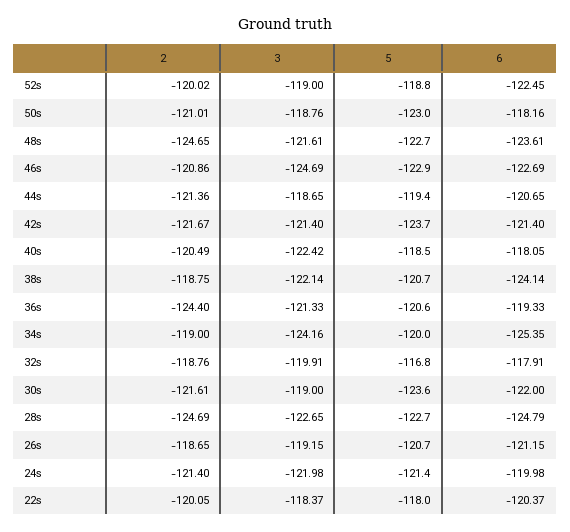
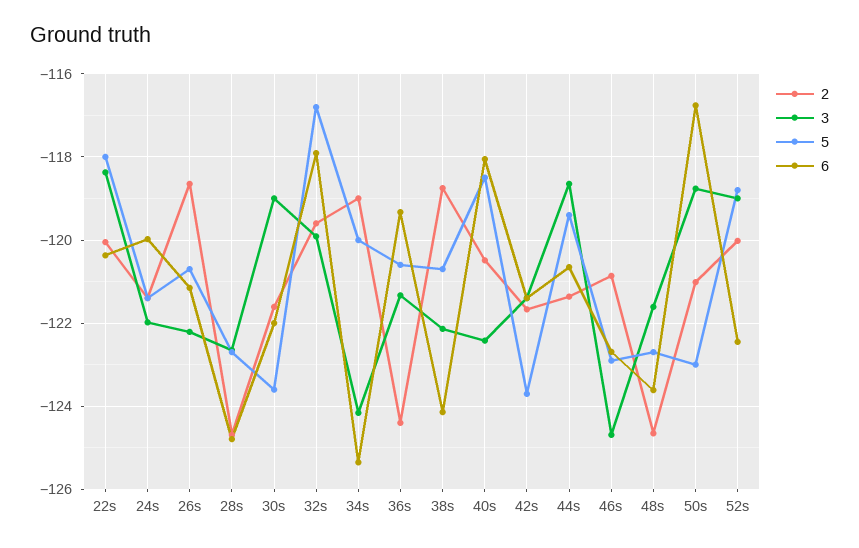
  {
    "2": {
      "52s": -120.02,
      "50s": -121.01,
      "48s": -124.65,
      "46s": -120.86,
      "44s": -121.36,
      "42s": -121.67,
      "40s": -120.49,
      "38s": -118.75,
      "36s": -124.4,
      "34s": -119,
-     "32s": -118.76,
+     "32s": -119.6,
      "30s": -121.61,
      "28s": -124.69,
      "26s": -118.65,
      "24s": -121.4,
      "22s": -120.05
    },
    "3": {
      "52s": -119,
      "50s": -118.76,
      "48s": -121.61,
      "46s": -124.69,
      "44s": -118.65,
      "42s": -121.4,
      "40s": -122.42,
      "38s": -122.14,
      "36s": -121.33,
      "34s": -124.16,
      "32s": -119.91,
      "30s": -119,
      "28s": -122.65,
-     "26s": -119.15,
+     "26s": -122.2,
      "24s": -121.98,
      "22s": -118.37
    },
    "5": {
      "52s": -118.8,
      "50s": -123,
      "48s": -122.7,
      "46s": -122.9,
      "44s": -119.4,
      "42s": -123.7,
      "40s": -118.5,
      "38s": -120.7,
      "36s": -120.6,
      "34s": -120,
      "32s": -116.8,
      "30s": -123.6,
      "28s": -122.7,
      "26s": -120.7,
      "24s": -121.4,
      "22s": -118
    },
    "6": {
      "52s": -122.45,
-     "50s": -118.16,
+     "50s": -116.8,
      "48s": -123.61,
      "46s": -122.69,
      "44s": -120.65,
      "42s": -121.4,
      "40s": -118.05,
      "38s": -124.14,
      "36s": -119.33,
      "34s": -125.35,
      "32s": -117.91,
      "30s": -122,
      "28s": -124.79,
      "26s": -121.15,
      "24s": -119.98,
      "22s": -120.37
    }
  }

